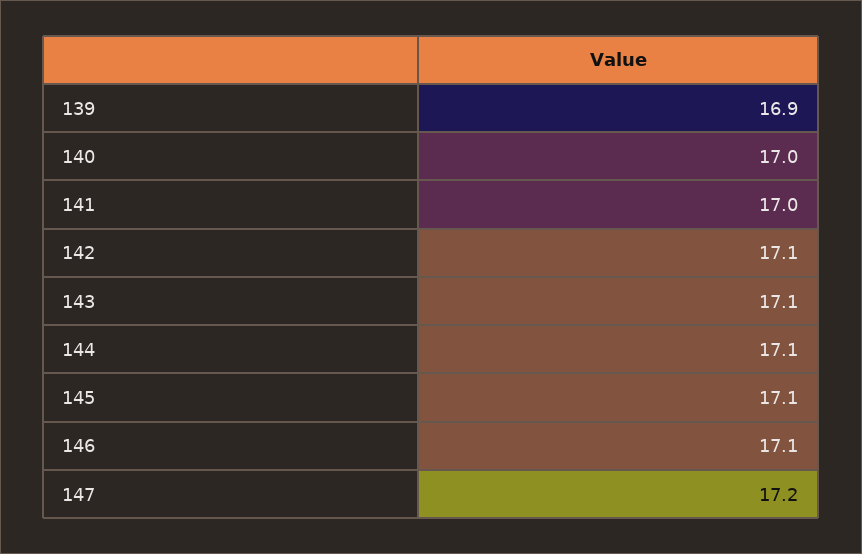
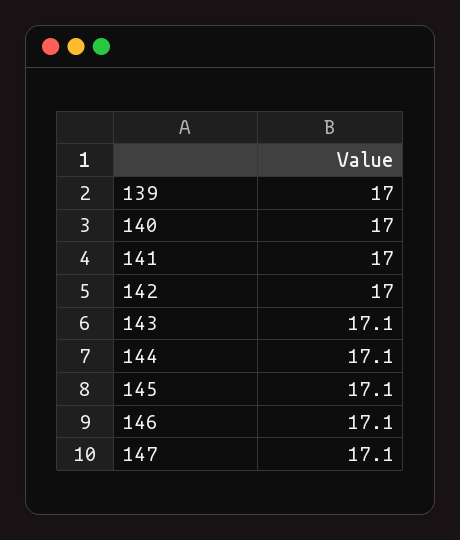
  {
-   "139": 16.9,
+   "139": 17,
    "140": 17,
    "141": 17,
-   "142": 17.1,
+   "142": 17,
    "143": 17.1,
    "144": 17.1,
    "145": 17.1,
    "146": 17.1,
-   "147": 17.2
+   "147": 17.1
  }

